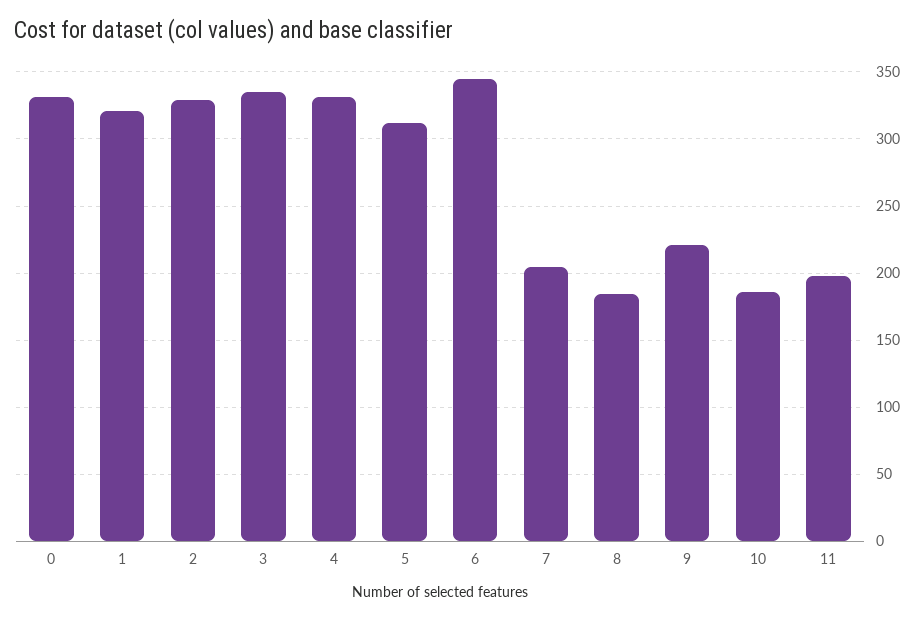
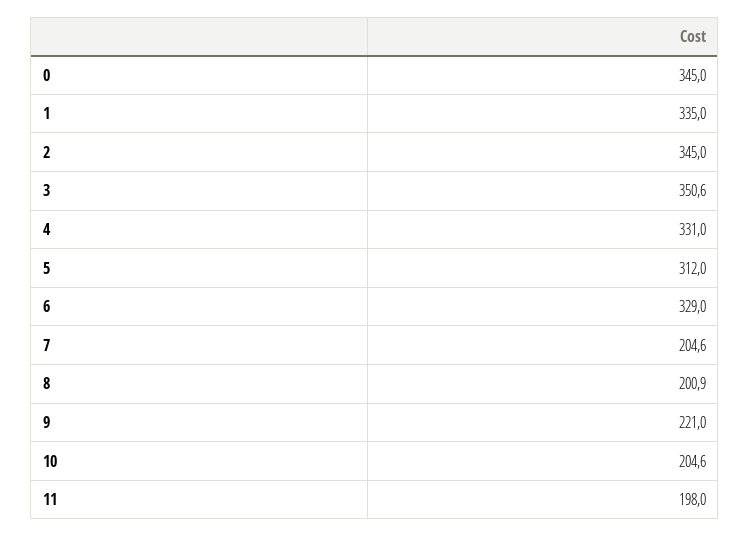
  {
-   "0": 330,
+   "0": 345,
-   "1": 320,
+   "1": 335,
-   "2": 330,
+   "2": 345,
-   "3": 335,
+   "3": 350.6,
    "4": 331,
    "5": 312,
-   "6": 345,
+   "6": 329,
    "7": 204.6,
-   "8": 185,
+   "8": 200.9,
    "9": 221,
-   "10": 185,
+   "10": 204.6,
    "11": 198
  }

